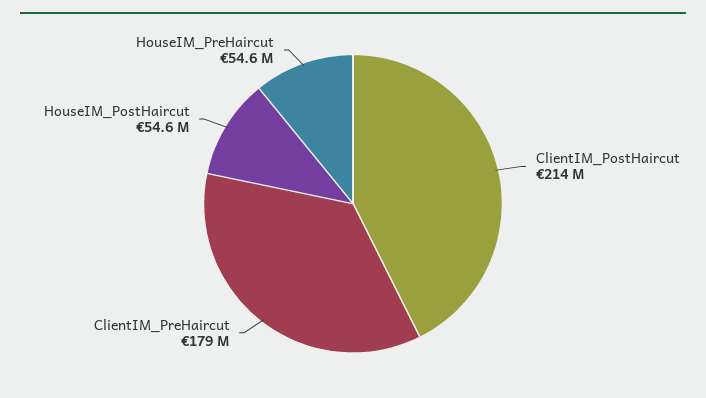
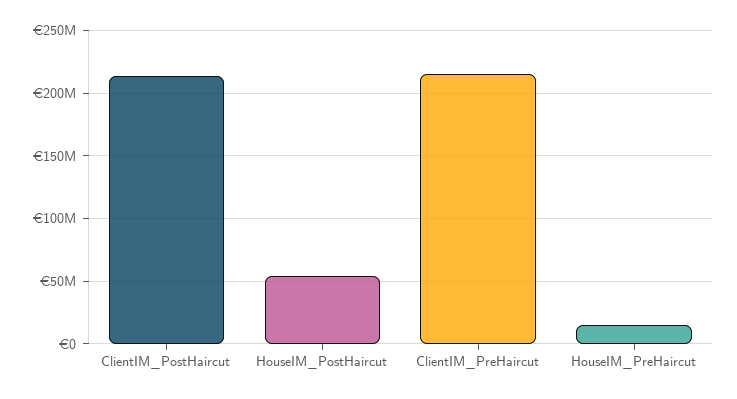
  {
    "ClientIM_PostHaircut": 214000000,
-   "ClientIM_PreHaircut": 179000000,
+   "ClientIM_PreHaircut": 215000000,
    "HouseIM_PostHaircut": 54600000,
-   "HouseIM_PreHaircut": 54600000
+   "HouseIM_PreHaircut": 15000000
  }

